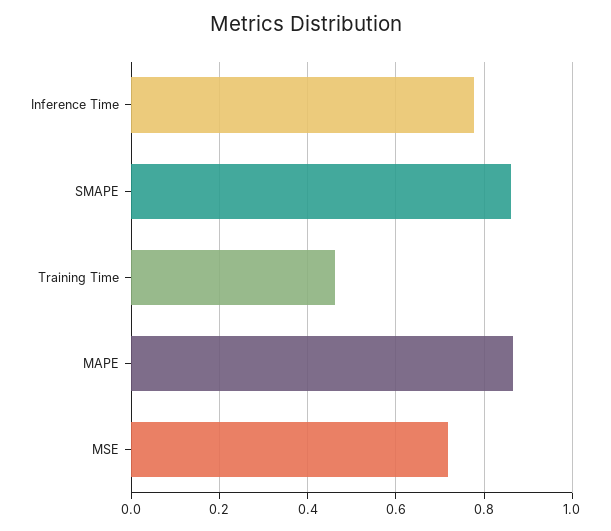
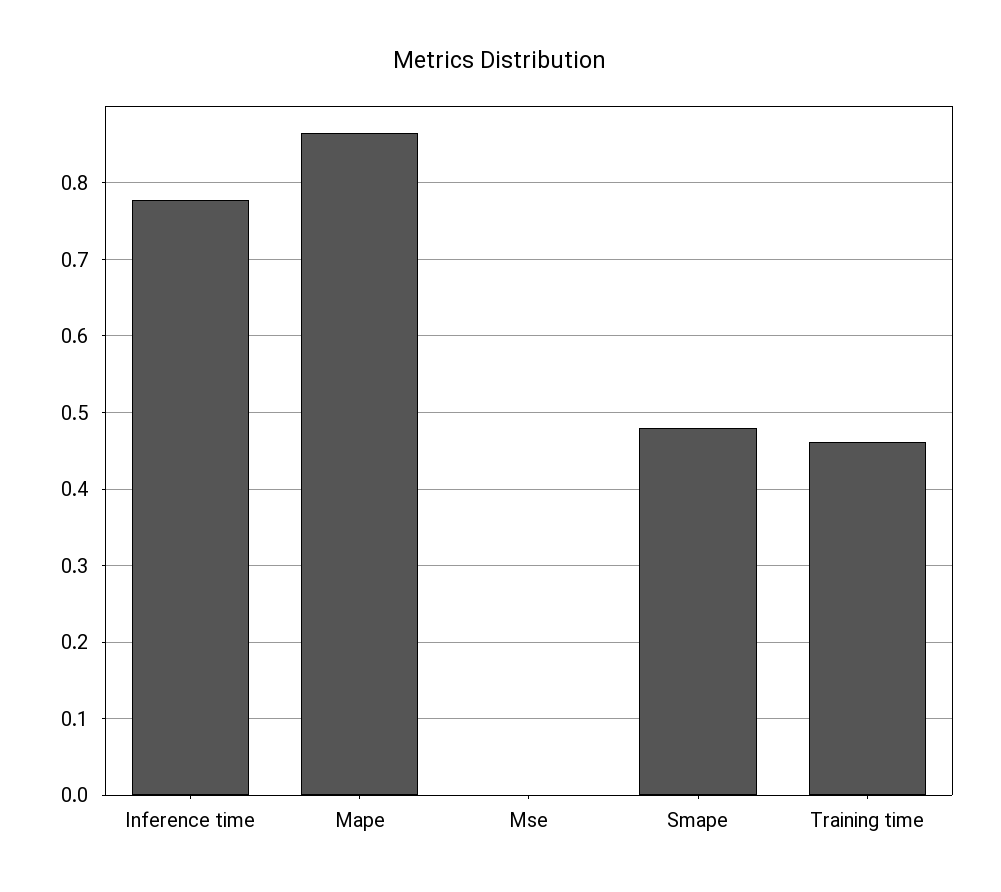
  {
    "Inference Time": 0.78,
-   "SMAPE": 0.86,
+   "SMAPE": 0.48,
    "Training Time": 0.46,
    "MAPE": 0.87,
-   "MSE": 0.72
+   "MSE": 0
  }

